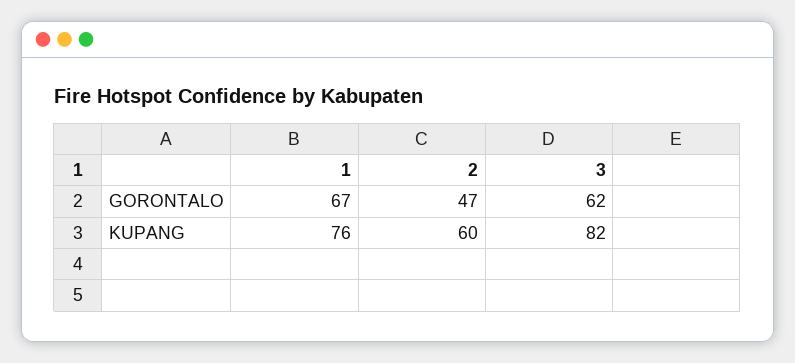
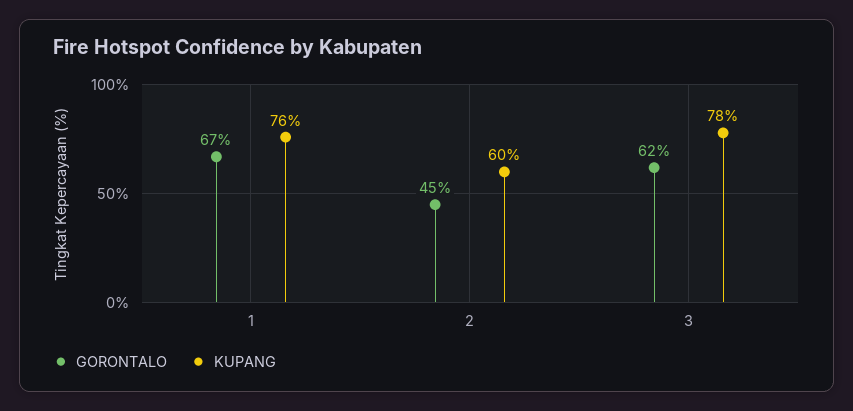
  {
    "GORONTALO": {
      "1": 67,
-     "2": 47,
+     "2": 45,
      "3": 62
    },
    "KUPANG": {
      "1": 76,
      "2": 60,
-     "3": 82
+     "3": 78
    }
  }

